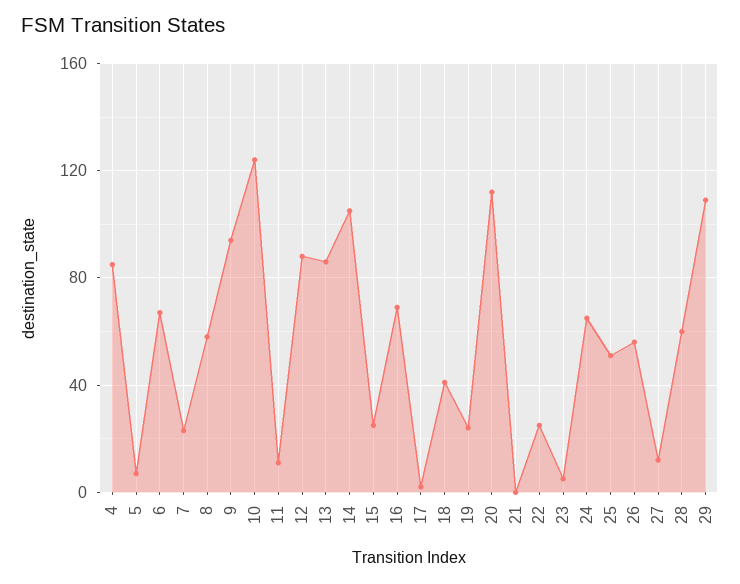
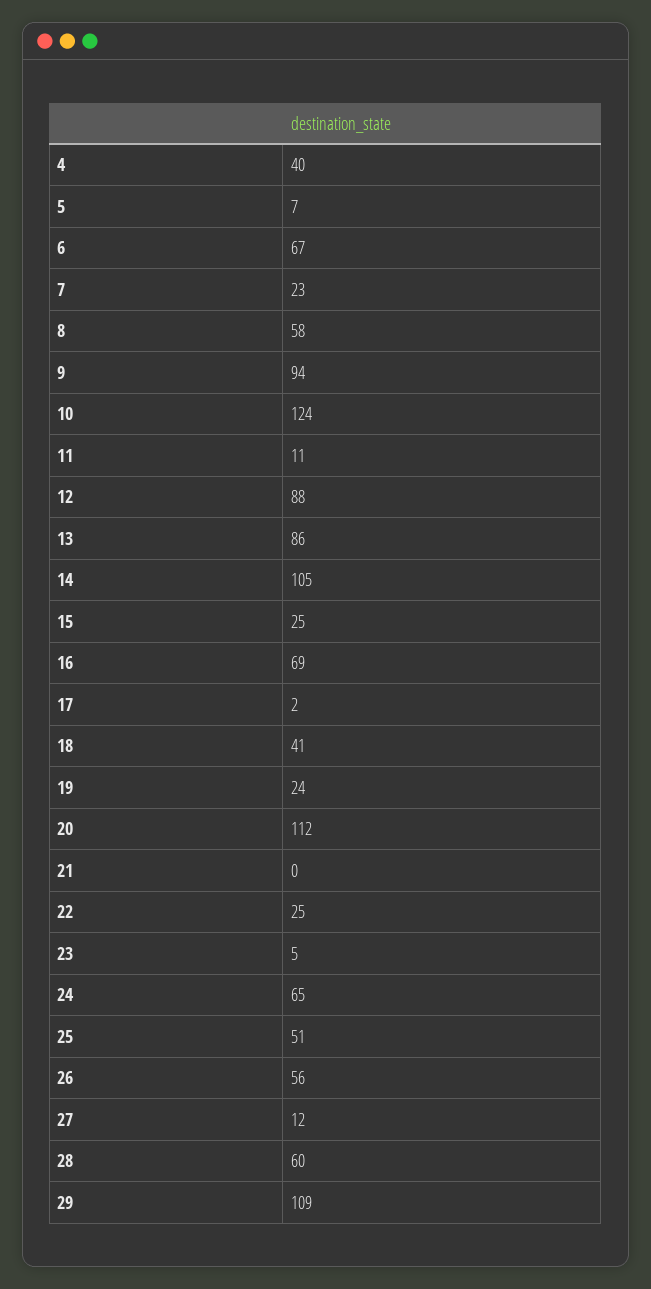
  {
-   "4": 85,
+   "4": 40,
    "5": 7,
    "6": 67,
    "7": 23,
    "8": 58,
    "9": 94,
    "10": 124,
    "11": 11,
    "12": 88,
    "13": 86,
    "14": 105,
    "15": 25,
    "16": 69,
    "17": 2,
    "18": 41,
    "19": 24,
    "20": 112,
    "21": 0,
    "22": 25,
    "23": 5,
    "24": 65,
    "25": 51,
    "26": 56,
    "27": 12,
    "28": 60,
    "29": 109
  }

